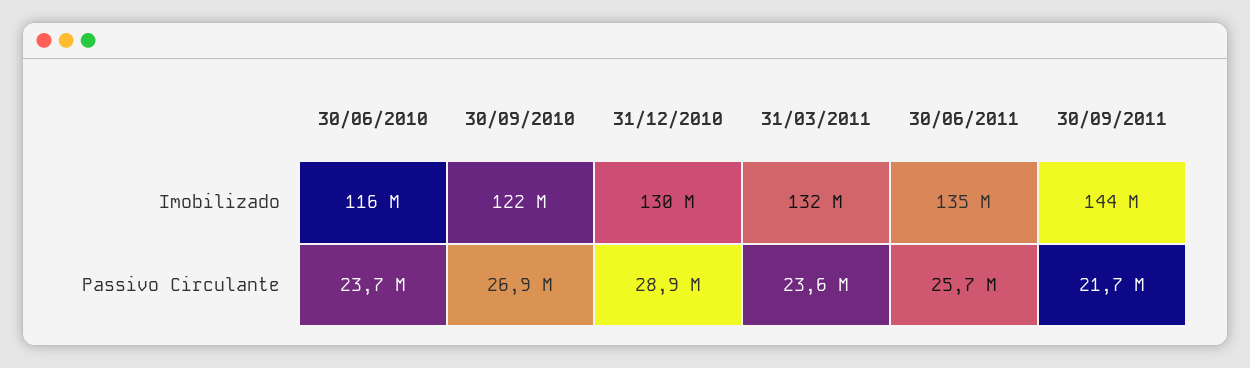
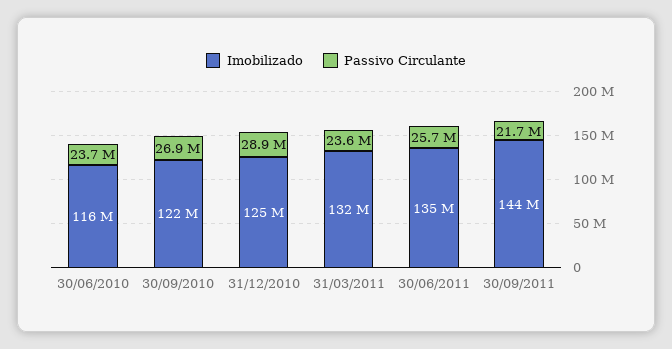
  {
    "Imobilizado": {
      "30/06/2010": 116000000,
      "30/09/2010": 122000000,
-     "31/12/2010": 130000000,
+     "31/12/2010": 125000000,
      "31/03/2011": 132000000,
      "30/06/2011": 135000000,
      "30/09/2011": 144000000
    },
    "Passivo Circulante": {
      "30/06/2010": 23700000,
      "30/09/2010": 26900000,
      "31/12/2010": 28900000,
      "31/03/2011": 23600000,
      "30/06/2011": 25700000,
      "30/09/2011": 21700000
    }
  }

